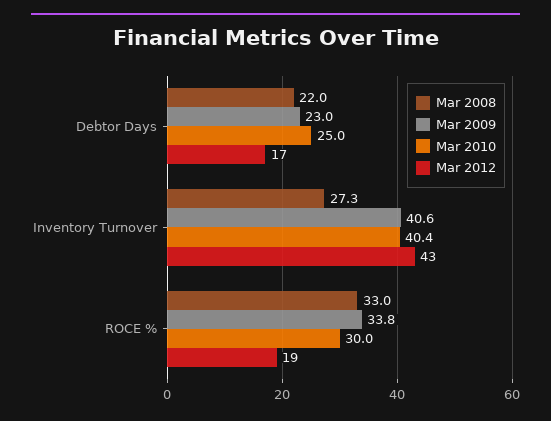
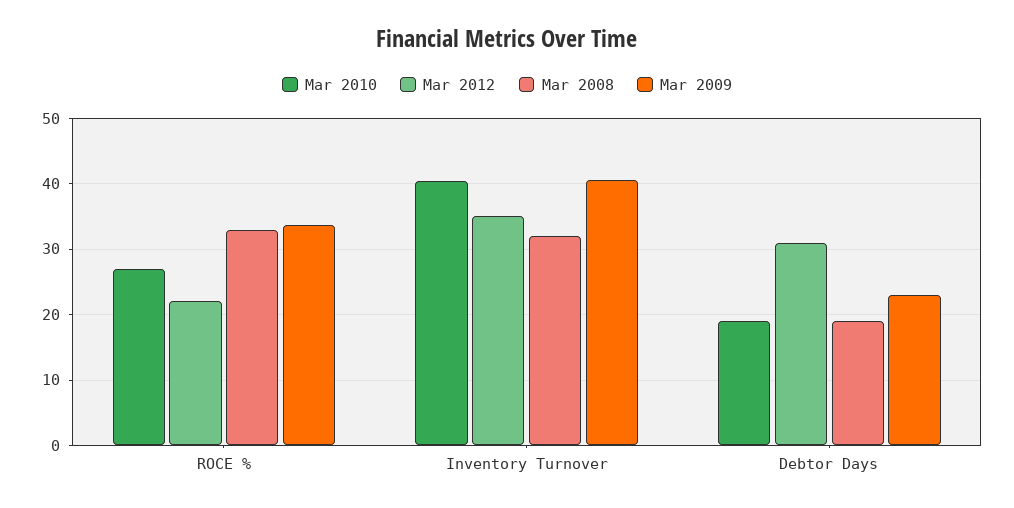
  {
    "Mar 2008": {
-     "Debtor Days": 22,
+     "Debtor Days": 19,
-     "Inventory Turnover": 27.3,
+     "Inventory Turnover": 32,
      "ROCE %": 33
    },
    "Mar 2009": {
      "Debtor Days": 23,
      "Inventory Turnover": 40.6,
      "ROCE %": 33.8
    },
    "Mar 2010": {
-     "Debtor Days": 25,
+     "Debtor Days": 19,
      "Inventory Turnover": 40.4,
-     "ROCE %": 30
+     "ROCE %": 27
    },
    "Mar 2012": {
-     "Debtor Days": 17,
+     "Debtor Days": 31,
-     "Inventory Turnover": 43,
+     "Inventory Turnover": 35,
-     "ROCE %": 19
+     "ROCE %": 22
    }
  }

